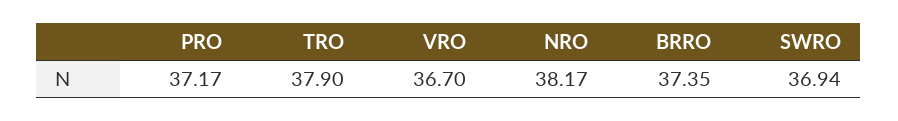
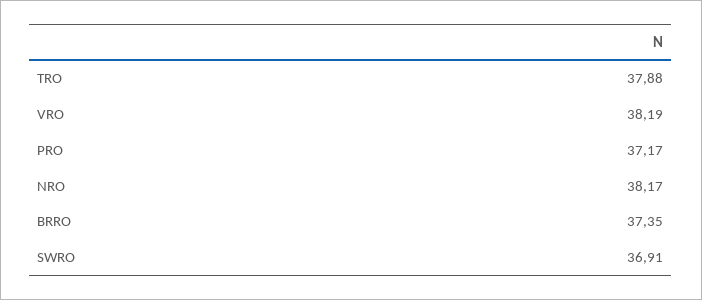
  {
    "PRO": 37.17,
-   "TRO": 37.9,
+   "TRO": 37.88,
-   "VRO": 36.7,
+   "VRO": 38.19,
    "NRO": 38.17,
    "BRRO": 37.35,
-   "SWRO": 36.94
+   "SWRO": 36.91
  }

